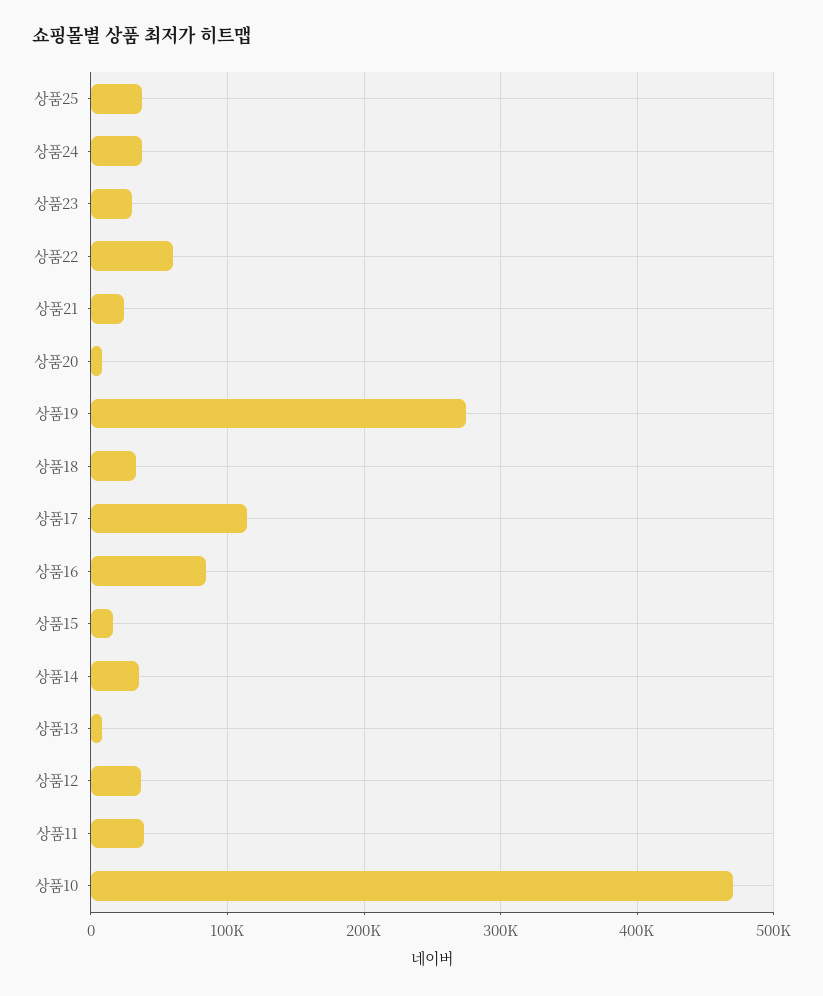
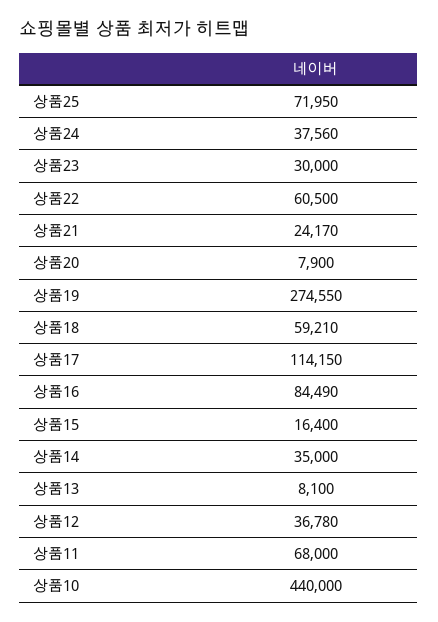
  {
-   "상품25": 40000,
+   "상품25": 71950,
    "상품24": 37560,
    "상품23": 30000,
    "상품22": 60500,
    "상품21": 24170,
    "상품20": 7900,
    "상품19": 274550,
-   "상품18": 30000,
+   "상품18": 59210,
    "상품17": 114150,
    "상품16": 84490,
    "상품15": 16400,
    "상품14": 35000,
    "상품13": 8100,
    "상품12": 36780,
-   "상품11": 40000,
+   "상품11": 68000,
-   "상품10": 470000
+   "상품10": 440000
  }

